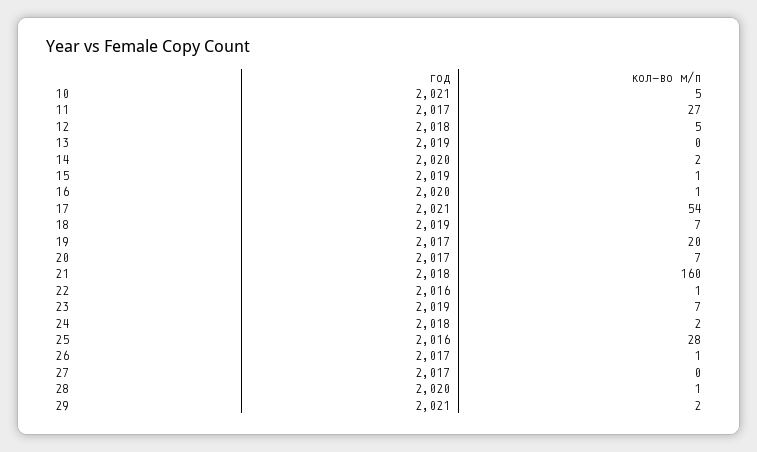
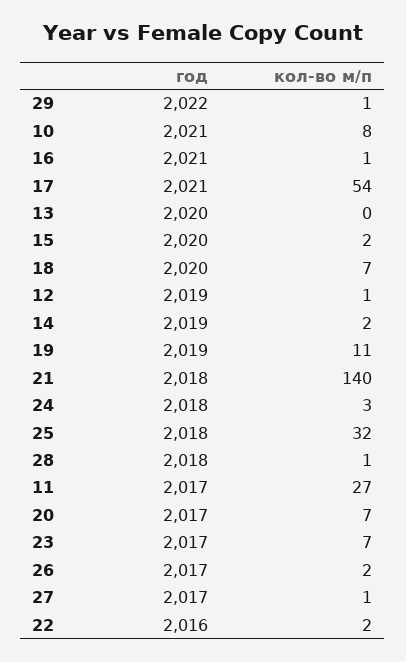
  {
    "год": {
      "10": 2021,
      "11": 2017,
-     "12": 2018,
+     "12": 2019,
-     "13": 2019,
+     "13": 2020,
-     "14": 2020,
+     "14": 2019,
-     "15": 2019,
+     "15": 2020,
-     "16": 2020,
+     "16": 2021,
      "17": 2021,
-     "18": 2019,
+     "18": 2020,
-     "19": 2017,
+     "19": 2019,
      "20": 2017,
      "21": 2018,
      "22": 2016,
-     "23": 2019,
+     "23": 2017,
      "24": 2018,
-     "25": 2016,
+     "25": 2018,
      "26": 2017,
      "27": 2017,
-     "28": 2020,
+     "28": 2018,
-     "29": 2021
+     "29": 2022
    },
    "кол-во м/п": {
-     "10": 5,
+     "10": 8,
      "11": 27,
-     "12": 5,
+     "12": 1,
      "13": 0,
      "14": 2,
-     "15": 1,
+     "15": 2,
      "16": 1,
      "17": 54,
      "18": 7,
-     "19": 20,
+     "19": 11,
      "20": 7,
-     "21": 160,
+     "21": 140,
-     "22": 1,
+     "22": 2,
      "23": 7,
-     "24": 2,
+     "24": 3,
-     "25": 28,
+     "25": 32,
-     "26": 1,
+     "26": 2,
-     "27": 0,
+     "27": 1,
      "28": 1,
-     "29": 2
+     "29": 1
    }
  }

